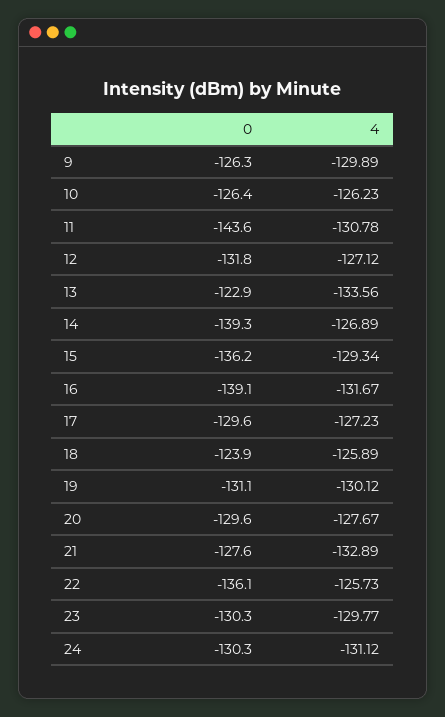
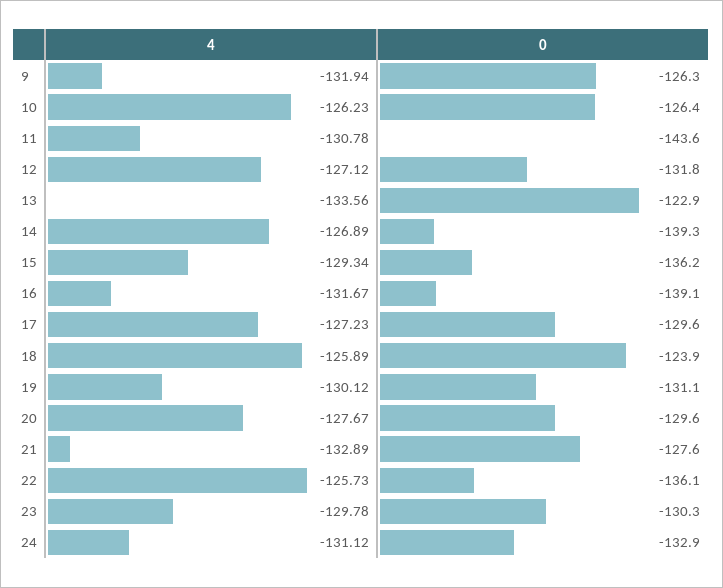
  {
    "0": {
      "9": -126.3,
      "10": -126.4,
      "11": -143.6,
      "12": -131.8,
      "13": -122.9,
      "14": -139.3,
      "15": -136.2,
      "16": -139.1,
      "17": -129.6,
      "18": -123.9,
      "19": -131.1,
      "20": -129.6,
      "21": -127.6,
      "22": -136.1,
      "23": -130.3,
-     "24": -130.3
+     "24": -132.9
    },
    "4": {
-     "9": -129.89,
+     "9": -131.94,
      "10": -126.23,
      "11": -130.78,
      "12": -127.12,
      "13": -133.56,
      "14": -126.89,
      "15": -129.34,
      "16": -131.67,
      "17": -127.23,
      "18": -125.89,
      "19": -130.12,
      "20": -127.67,
      "21": -132.89,
      "22": -125.73,
-     "23": -129.77,
+     "23": -129.78,
      "24": -131.12
    }
  }

